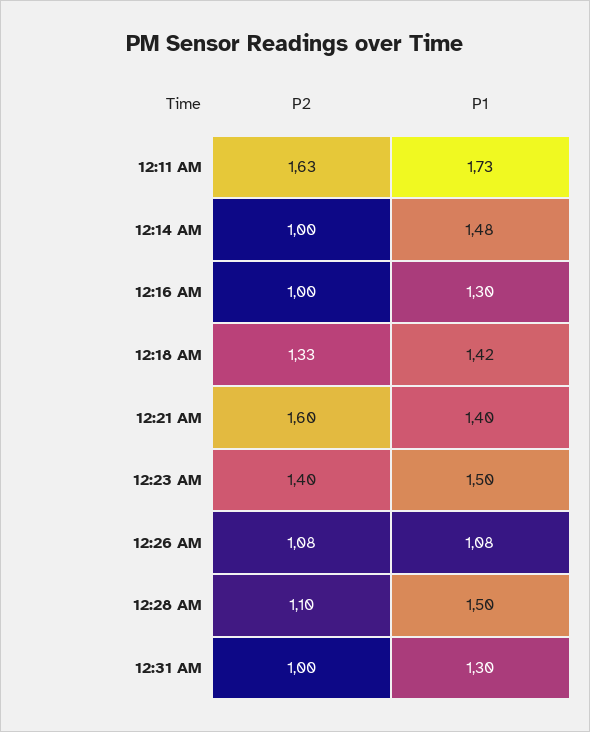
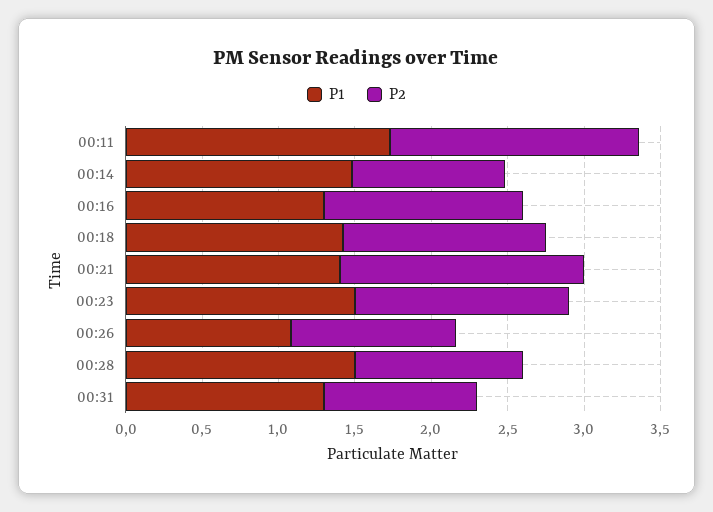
  {
    "P2": {
      "12:11 AM": 1.63,
      "12:14 AM": 1,
-     "12:16 AM": 1,
+     "12:16 AM": 1.3,
      "12:18 AM": 1.33,
      "12:21 AM": 1.6,
      "12:23 AM": 1.4,
      "12:26 AM": 1.08,
      "12:28 AM": 1.1,
      "12:31 AM": 1
    },
    "P1": {
      "12:11 AM": 1.73,
      "12:14 AM": 1.48,
      "12:16 AM": 1.3,
      "12:18 AM": 1.42,
      "12:21 AM": 1.4,
      "12:23 AM": 1.5,
      "12:26 AM": 1.08,
      "12:28 AM": 1.5,
      "12:31 AM": 1.3
    }
  }

